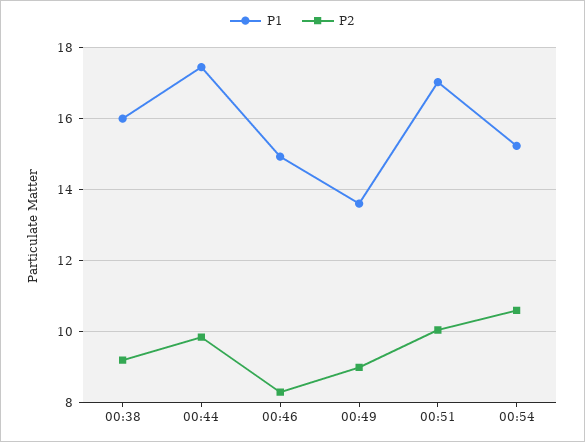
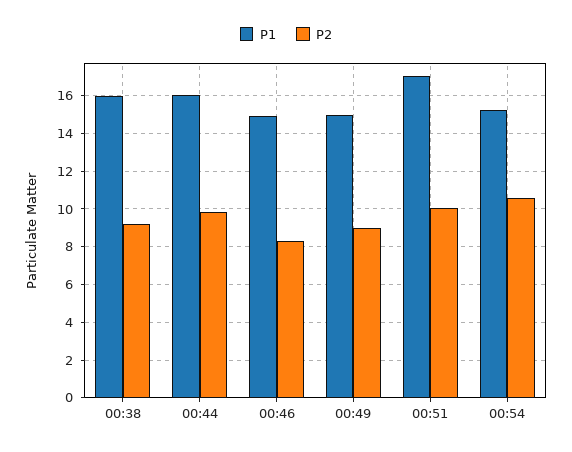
  {
    "P1": {
      "00:38": 16,
-     "00:44": 17.4,
+     "00:44": 16,
      "00:46": 15,
-     "00:49": 13.6,
+     "00:49": 15,
      "00:51": 17,
      "00:54": 15.2
    },
    "P2": {
      "00:38": 9.2,
      "00:44": 9.8,
      "00:46": 8.4,
      "00:49": 9,
      "00:51": 10,
      "00:54": 10.6
    }
  }

